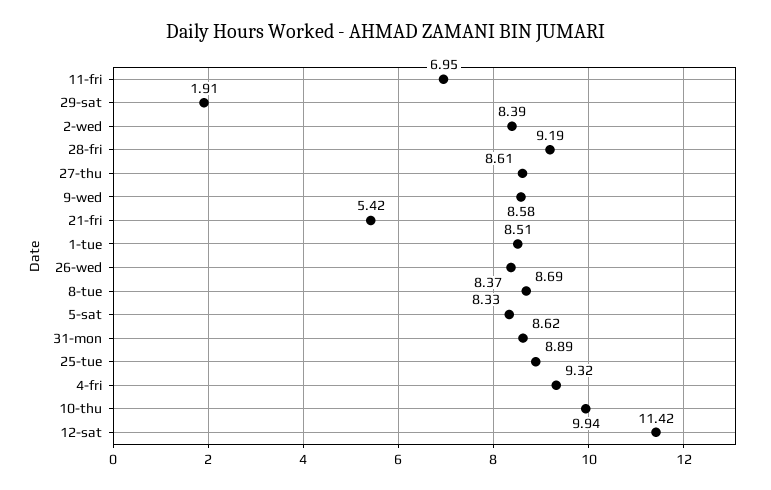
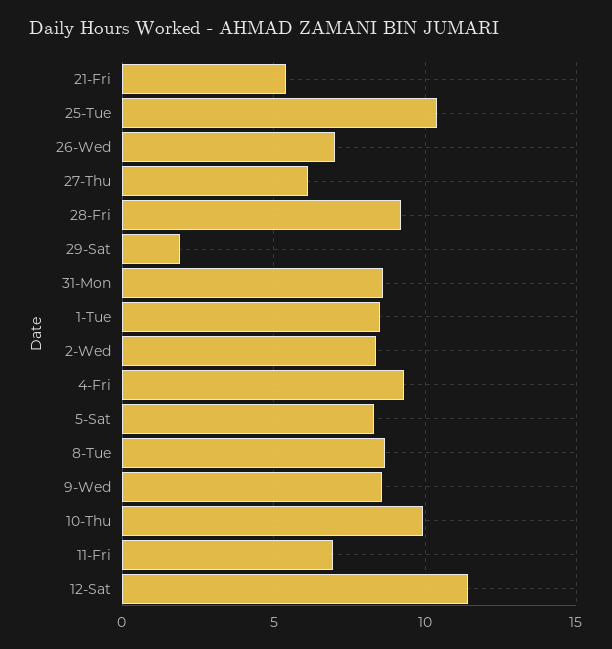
  {
    "11-fri": 6.95,
    "29-sat": 1.91,
    "2-wed": 8.39,
    "28-fri": 9.19,
-   "27-thu": 8.61,
+   "27-thu": 6,
    "9-wed": 8.58,
    "21-fri": 5.42,
    "1-tue": 8.51,
-   "26-wed": 8.37,
+   "26-wed": 7,
    "8-tue": 8.69,
    "5-sat": 8.33,
    "31-mon": 8.62,
-   "25-tue": 8.89,
+   "25-tue": 10.5,
    "4-fri": 9.32,
    "10-thu": 9.94,
    "12-sat": 11.42
  }

